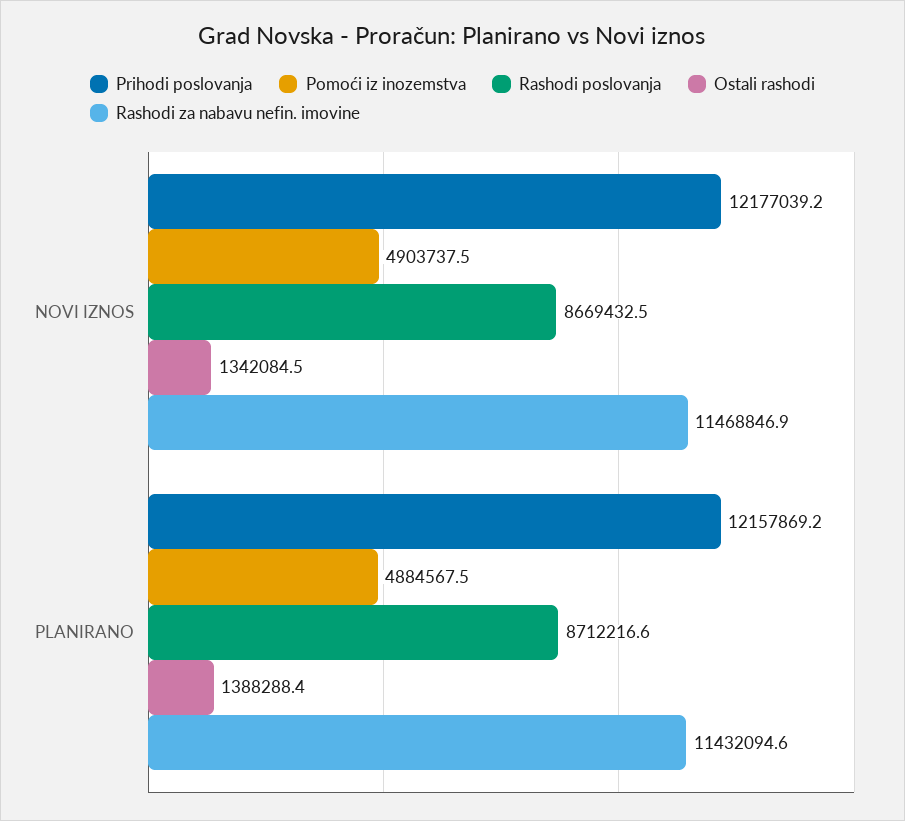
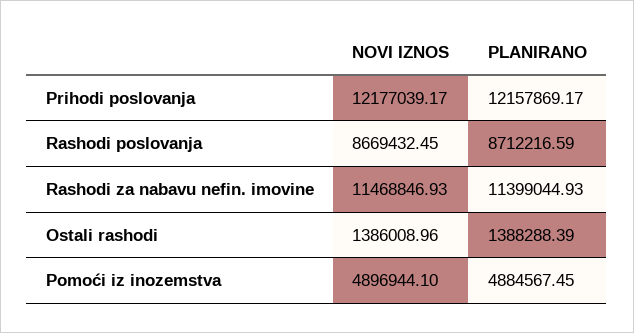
  {
    "Prihodi poslovanja": {
      "NOVI IZNOS": 12177039.17,
      "PLANIRANO": 12157869.17
    },
    "Pomoći iz inozemstva": {
-     "NOVI IZNOS": 4903737.5,
+     "NOVI IZNOS": 4896944.1,
      "PLANIRANO": 4884567.45
    },
    "Rashodi poslovanja": {
      "NOVI IZNOS": 8669432.45,
      "PLANIRANO": 8712216.59
    },
    "Ostali rashodi": {
-     "NOVI IZNOS": 1342084.5,
+     "NOVI IZNOS": 1386008.96,
      "PLANIRANO": 1388288.39
    },
    "Rashodi za nabavu nefin. imovine": {
      "NOVI IZNOS": 11468846.93,
-     "PLANIRANO": 11432094.6
+     "PLANIRANO": 11399044.93
    }
  }

